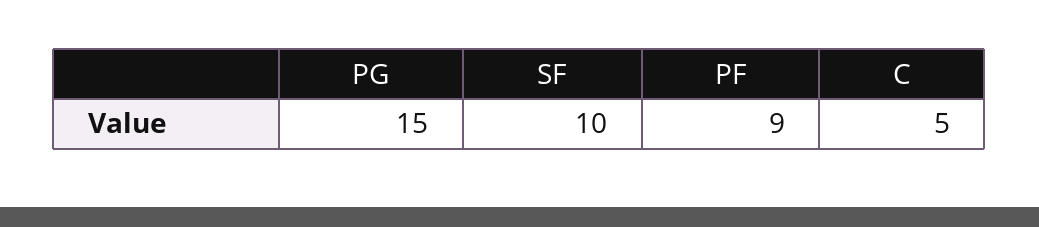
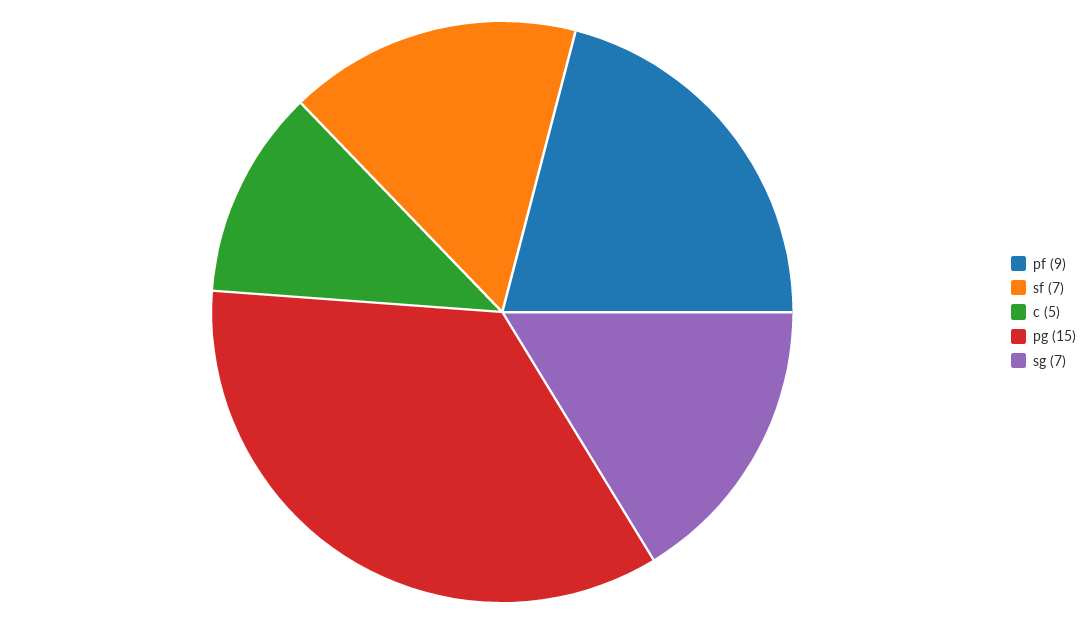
  {
    "PG": 15,
-   "SF": 10,
+   "SF": 7,
    "PF": 9,
-   "C": 5
+   "C": 5,
+   "sg": 7
  }

